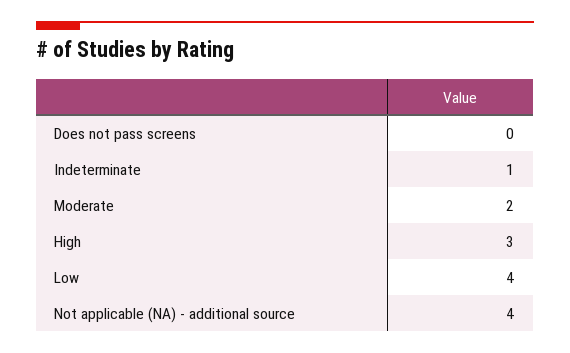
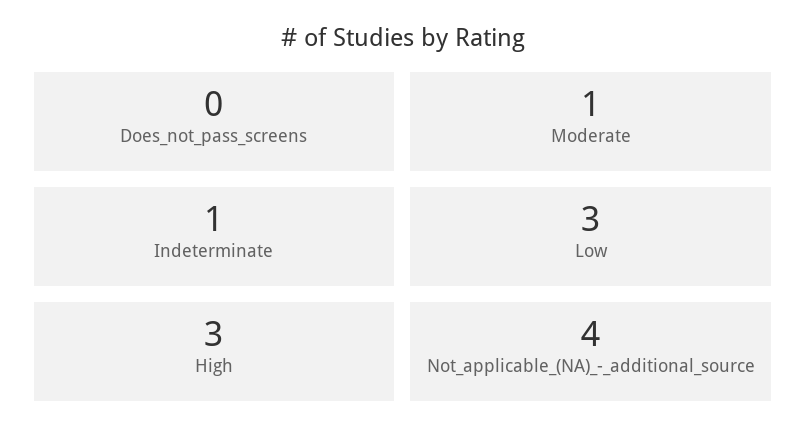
  {
    "Does not pass screens": 0,
    "Indeterminate": 1,
-   "Moderate": 2,
+   "Moderate": 1,
    "High": 3,
-   "Low": 4,
+   "Low": 3,
    "Not applicable (NA) - additional source": 4
  }

